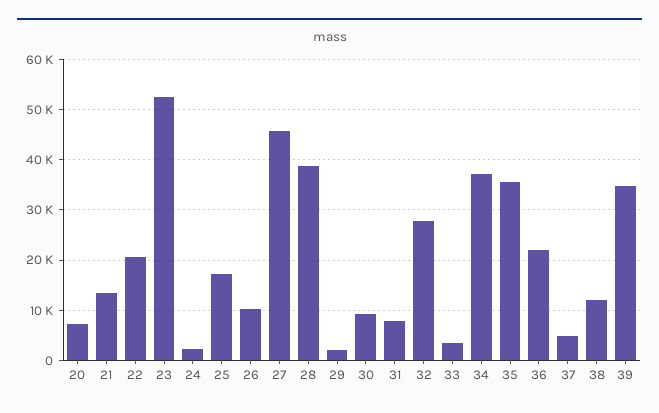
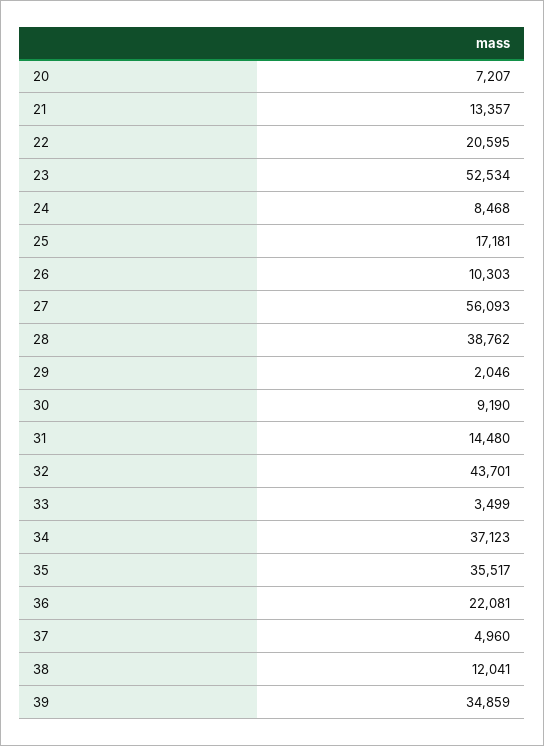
  {
    "20": 7207,
    "21": 13357,
    "22": 20595,
    "23": 52534,
-   "24": 2000,
+   "24": 8468,
    "25": 17181,
    "26": 10303,
-   "27": 46000,
+   "27": 56093,
    "28": 38762,
    "29": 2046,
    "30": 9190,
-   "31": 8000,
+   "31": 14480,
-   "32": 28000,
+   "32": 43701,
    "33": 3499,
    "34": 37123,
    "35": 35517,
    "36": 22081,
    "37": 4960,
    "38": 12041,
    "39": 34859
  }

